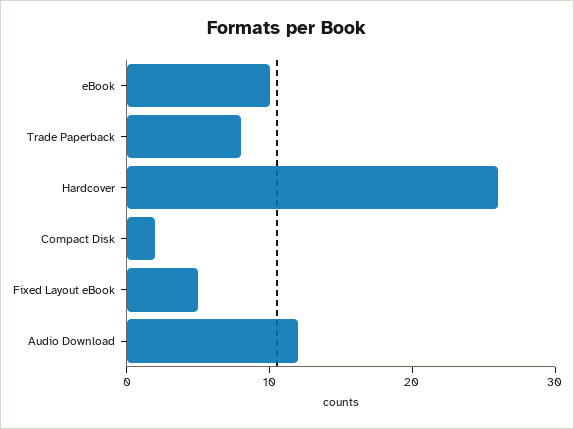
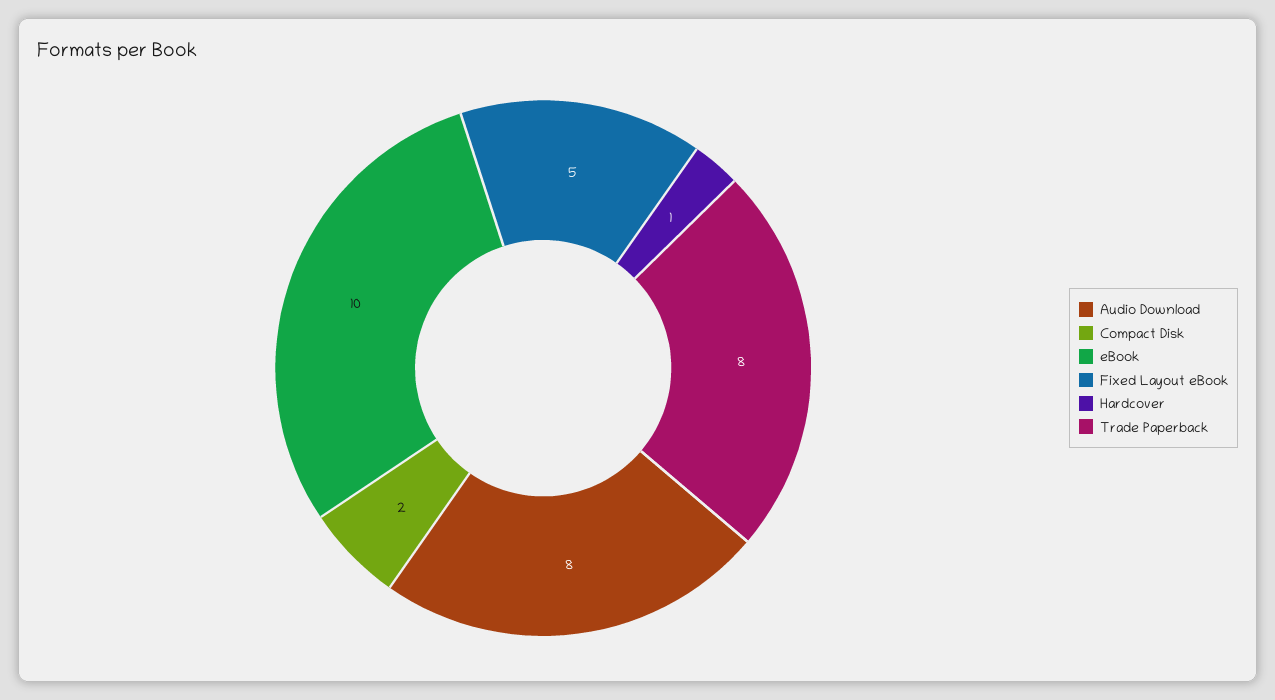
  {
    "eBook": 10,
    "Trade Paperback": 8,
-   "Hardcover": 26,
+   "Hardcover": 1,
    "Compact Disk": 2,
    "Fixed Layout eBook": 5,
-   "Audio Download": 12
+   "Audio Download": 8
  }

